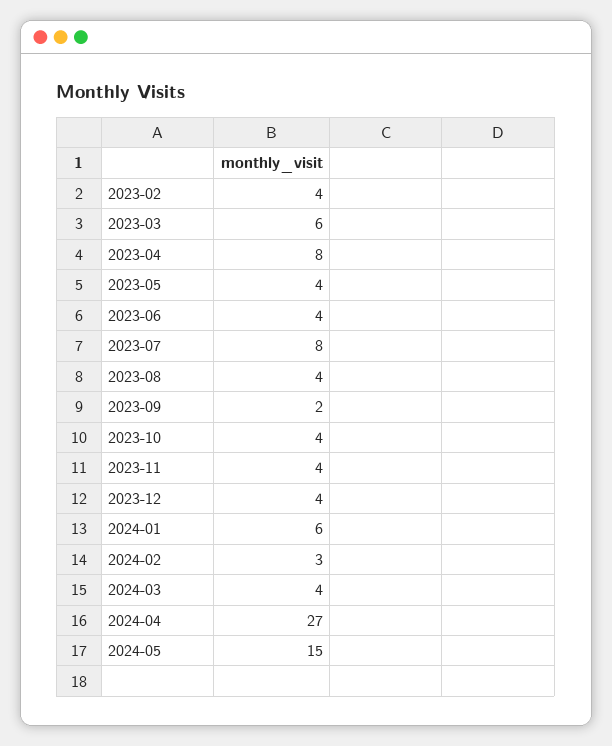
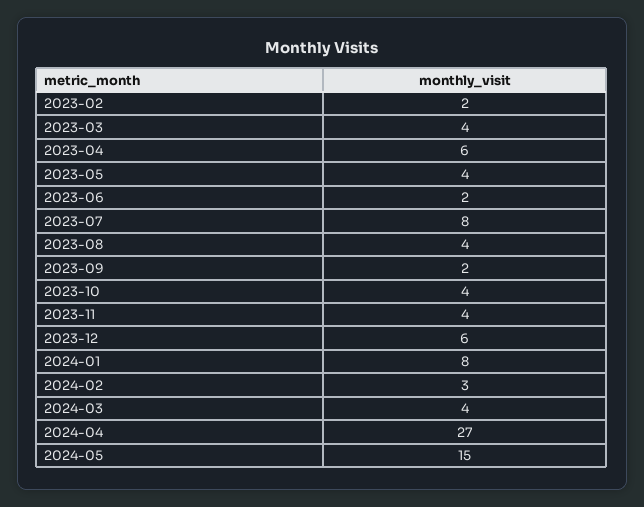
  {
-   "2023-02": 4,
+   "2023-02": 2,
-   "2023-03": 6,
+   "2023-03": 4,
-   "2023-04": 8,
+   "2023-04": 6,
    "2023-05": 4,
-   "2023-06": 4,
+   "2023-06": 2,
    "2023-07": 8,
    "2023-08": 4,
    "2023-09": 2,
    "2023-10": 4,
    "2023-11": 4,
-   "2023-12": 4,
+   "2023-12": 6,
-   "2024-01": 6,
+   "2024-01": 8,
    "2024-02": 3,
    "2024-03": 4,
    "2024-04": 27,
    "2024-05": 15
  }

